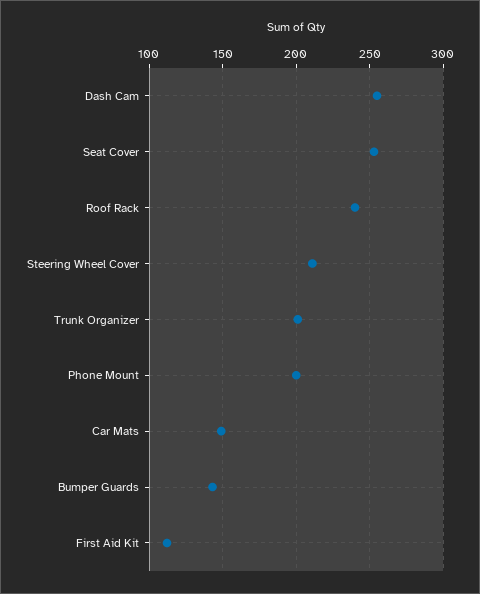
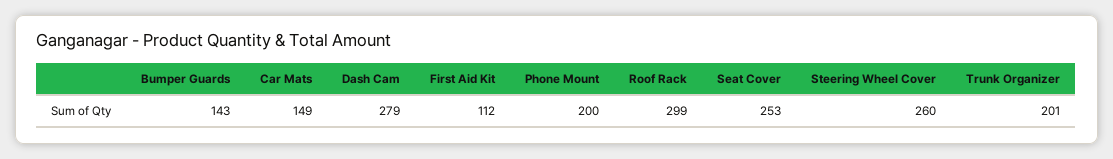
  {
-   "Dash Cam": 255,
+   "Dash Cam": 279,
    "Seat Cover": 253,
-   "Roof Rack": 240,
+   "Roof Rack": 299,
-   "Steering Wheel Cover": 210,
+   "Steering Wheel Cover": 260,
    "Trunk Organizer": 201,
    "Phone Mount": 200,
    "Car Mats": 149,
    "Bumper Guards": 143,
    "First Aid Kit": 112
  }

